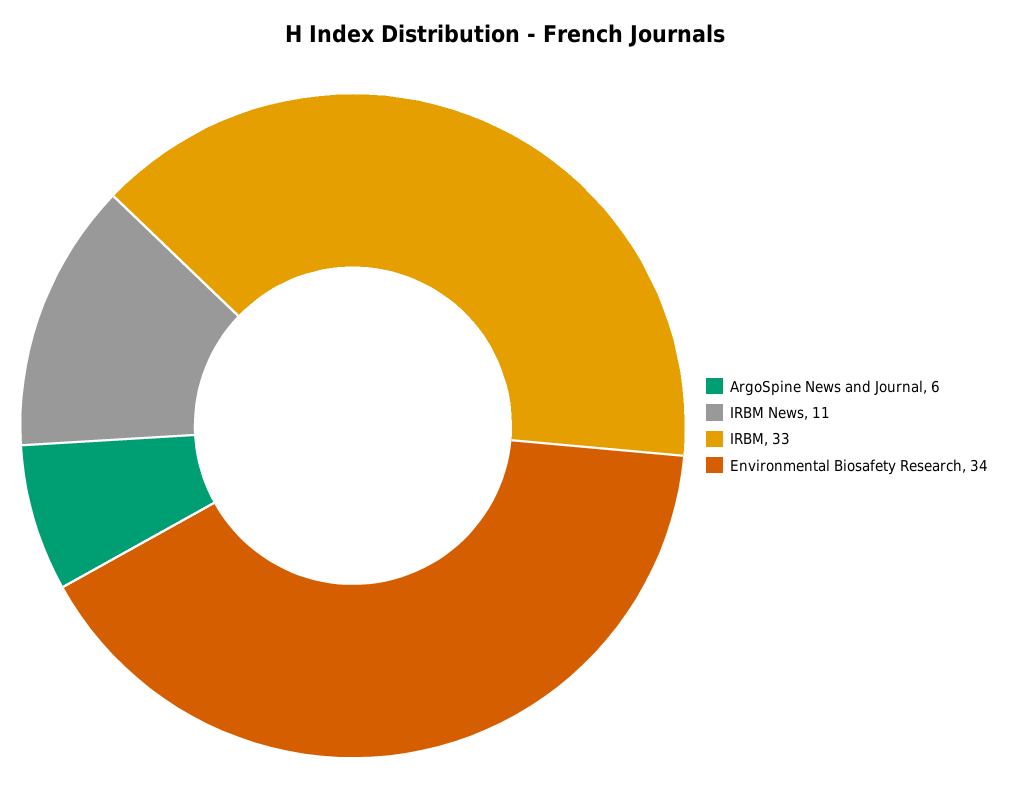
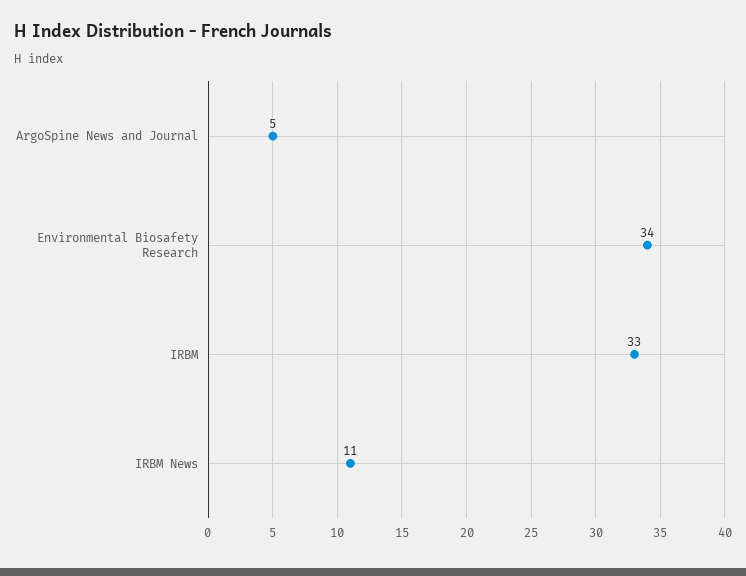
  {
-   "ArgoSpine News and Journal": 6,
+   "ArgoSpine News and Journal": 5,
    "IRBM News": 11,
    "IRBM": 33,
    "Environmental Biosafety Research": 34
  }

